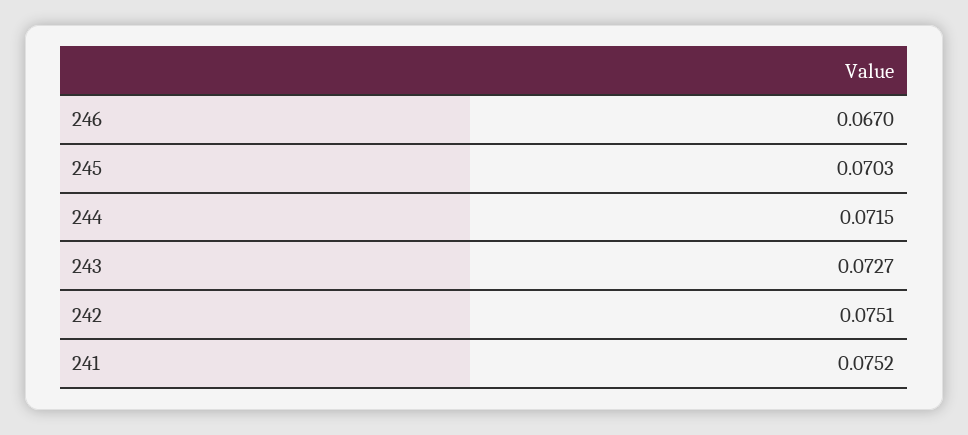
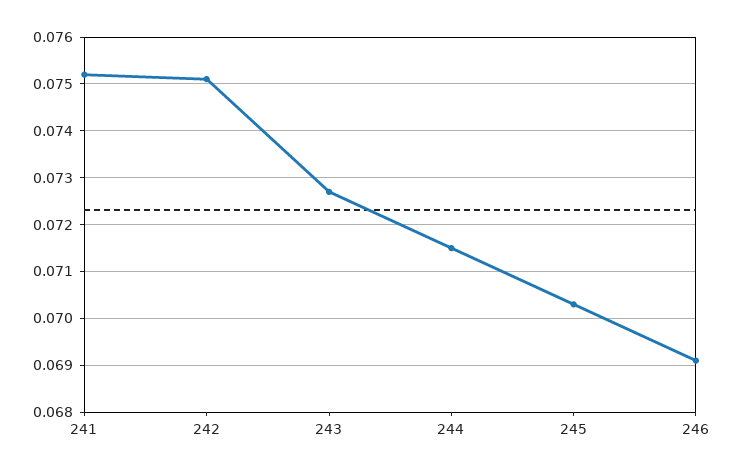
  {
-   "246": 0.067,
+   "246": 0.069,
    "245": 0.0703,
    "244": 0.0715,
    "243": 0.0727,
    "242": 0.0751,
    "241": 0.0752
  }

